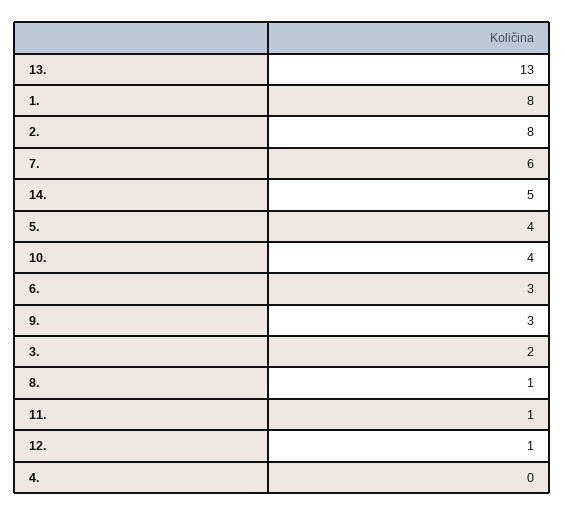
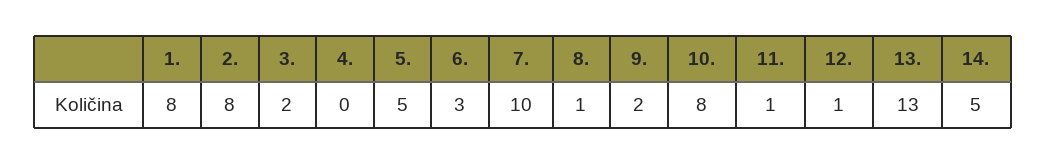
  {
    "13.": 13,
    "1.": 8,
    "2.": 8,
-   "7.": 6,
+   "7.": 10,
    "14.": 5,
-   "5.": 4,
+   "5.": 5,
-   "10.": 4,
+   "10.": 8,
    "6.": 3,
-   "9.": 3,
+   "9.": 2,
    "3.": 2,
    "8.": 1,
    "11.": 1,
    "12.": 1,
    "4.": 0
  }

